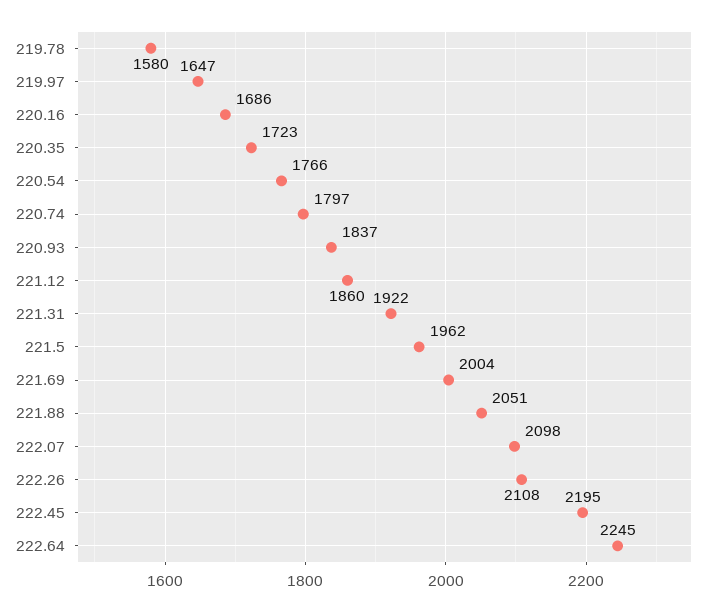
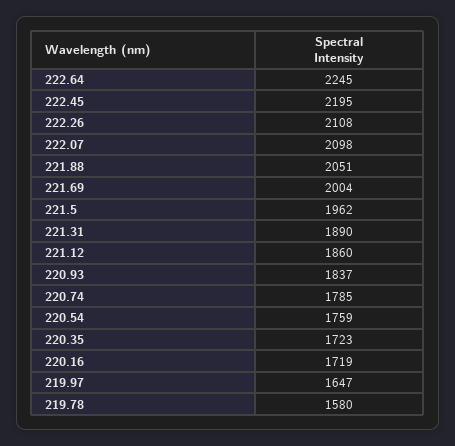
  {
    "219.78": 1580,
    "219.97": 1647,
-   "220.16": 1686,
+   "220.16": 1719,
    "220.35": 1723,
-   "220.54": 1766,
+   "220.54": 1759,
-   "220.74": 1797,
+   "220.74": 1785,
    "220.93": 1837,
    "221.12": 1860,
-   "221.31": 1922,
+   "221.31": 1890,
    "221.5": 1962,
    "221.69": 2004,
    "221.88": 2051,
    "222.07": 2098,
    "222.26": 2108,
    "222.45": 2195,
    "222.64": 2245
  }

